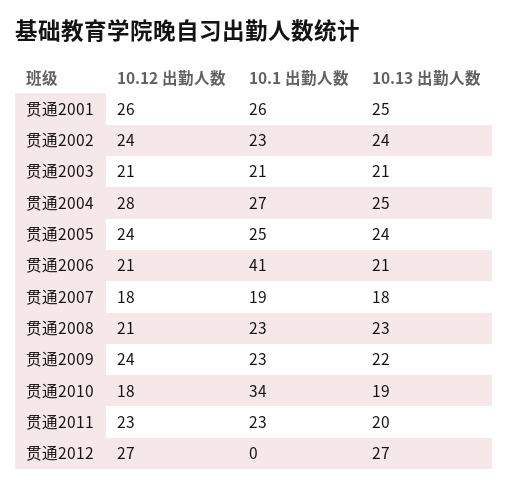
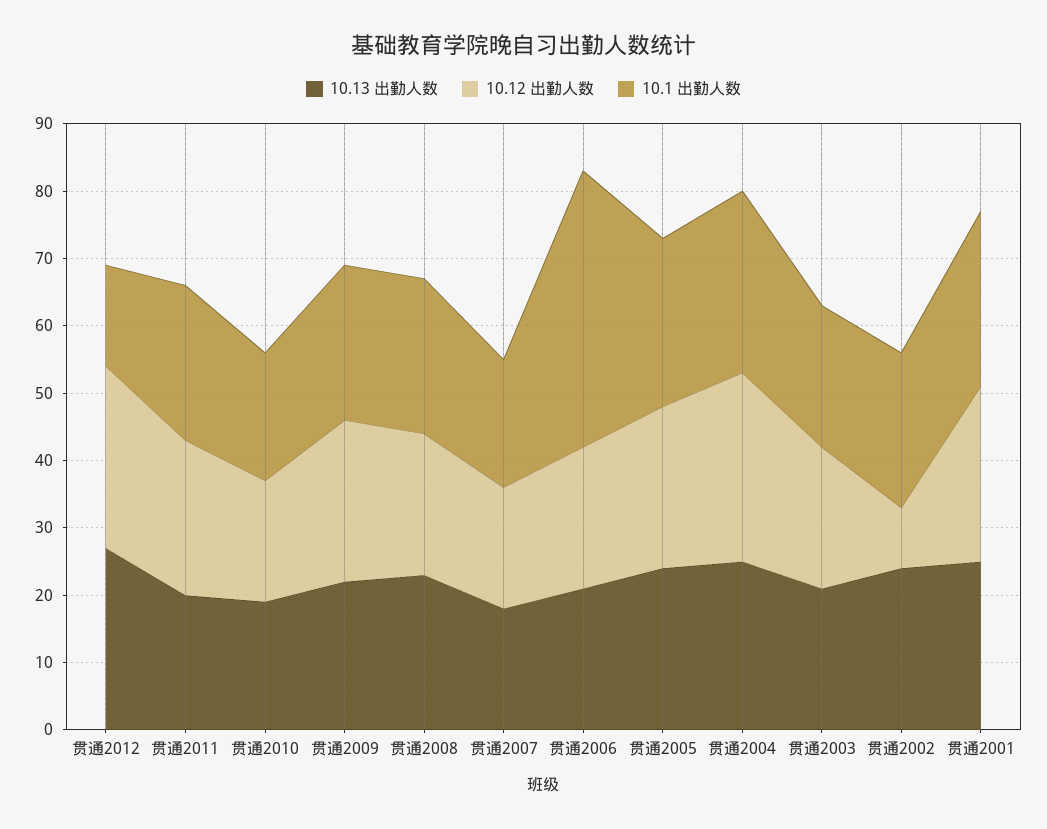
  {
    "10.12 出勤人数": {
      "贯通2001": 26,
-     "贯通2002": 24,
+     "贯通2002": 10,
      "贯通2003": 21,
      "贯通2004": 28,
      "贯通2005": 24,
      "贯通2006": 21,
      "贯通2007": 18,
      "贯通2008": 21,
      "贯通2009": 24,
      "贯通2010": 18,
      "贯通2011": 23,
      "贯通2012": 27
    },
    "10.1 出勤人数": {
      "贯通2001": 26,
      "贯通2002": 23,
      "贯通2003": 21,
      "贯通2004": 27,
      "贯通2005": 25,
      "贯通2006": 41,
      "贯通2007": 19,
      "贯通2008": 23,
      "贯通2009": 23,
-     "贯通2010": 34,
+     "贯通2010": 20,
      "贯通2011": 23,
-     "贯通2012": 0
+     "贯通2012": 15
    },
    "10.13 出勤人数": {
      "贯通2001": 25,
      "贯通2002": 24,
      "贯通2003": 21,
      "贯通2004": 25,
      "贯通2005": 24,
      "贯通2006": 21,
      "贯通2007": 18,
      "贯通2008": 23,
      "贯通2009": 22,
      "贯通2010": 19,
      "贯通2011": 20,
      "贯通2012": 27
    }
  }

